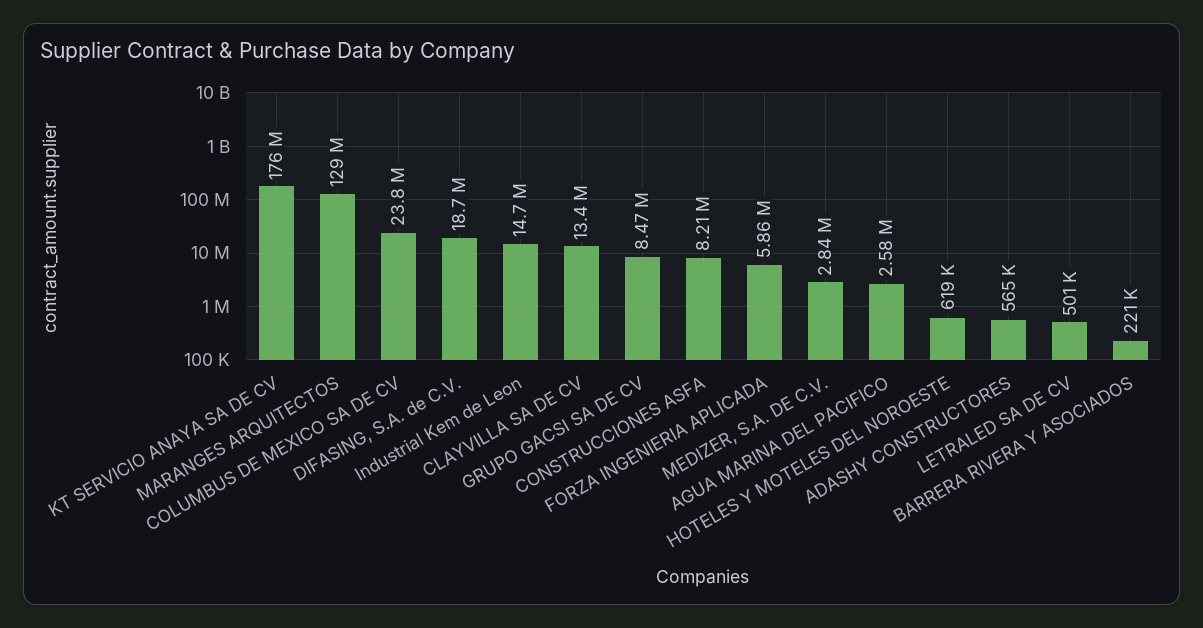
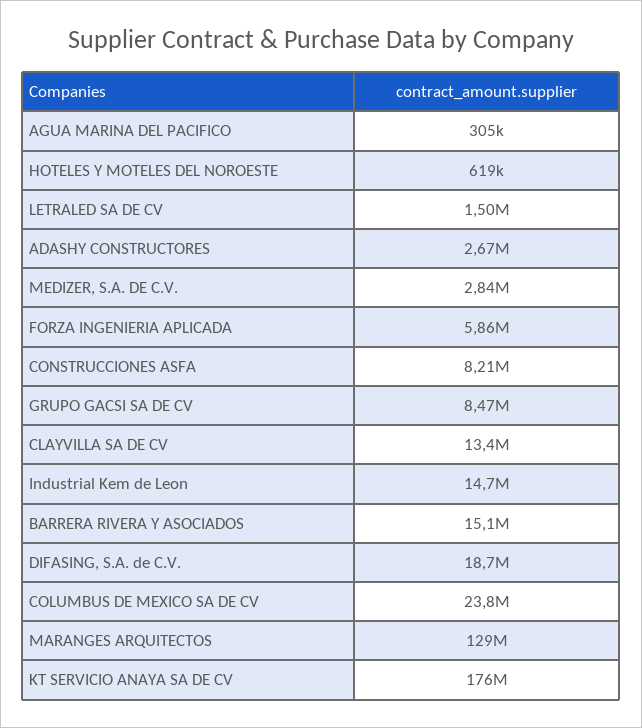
  {
    "KT SERVICIO ANAYA SA DE CV": 176000000,
    "MARANGES ARQUITECTOS": 129000000,
    "COLUMBUS DE MEXICO SA DE CV": 23800000,
    "DIFASING, S.A. de C.V.": 18700000,
    "Industrial Kem de Leon": 14700000,
    "CLAYVILLA SA DE CV": 13400000,
    "GRUPO GACSI SA DE CV": 8470000,
    "CONSTRUCCIONES ASFA": 8210000,
    "FORZA INGENIERIA APLICADA": 5860000,
    "MEDIZER, S.A. DE C.V.": 2840000,
-   "AGUA MARINA DEL PACIFICO": 2580000,
+   "AGUA MARINA DEL PACIFICO": 305000,
    "HOTELES Y MOTELES DEL NOROESTE": 619000,
-   "ADASHY CONSTRUCTORES": 565000,
+   "ADASHY CONSTRUCTORES": 2670000,
-   "LETRALED SA DE CV": 501000,
+   "LETRALED SA DE CV": 1500000,
-   "BARRERA RIVERA Y ASOCIADOS": 221000
+   "BARRERA RIVERA Y ASOCIADOS": 15100000
  }

